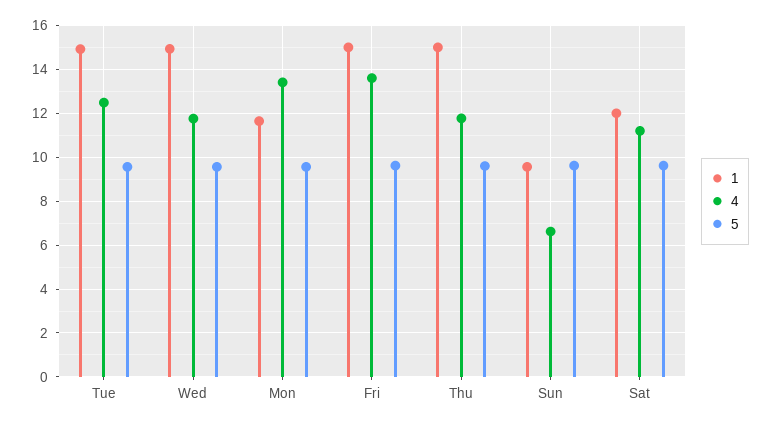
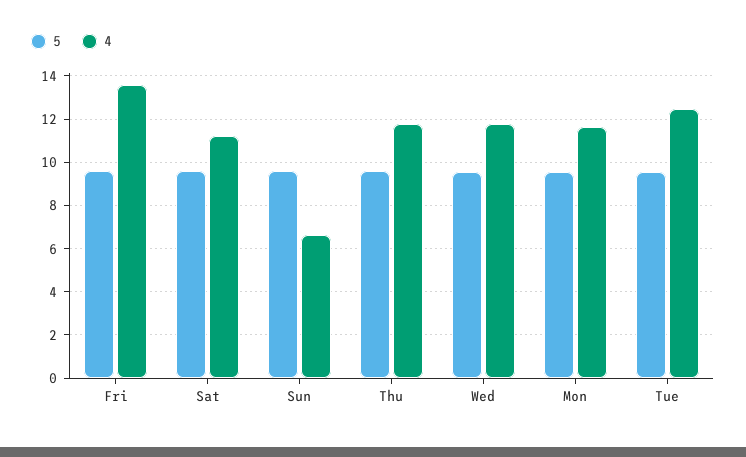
  {
-   "1": {
-     "Tue": 15,
-     "Wed": 15,
-     "Mon": 11.5,
-     "Fri": 15,
-     "Thu": 15,
-     "Sun": 9.5,
-     "Sat": 12
-   },
    "4": {
      "Tue": 12.5,
      "Wed": 12,
-     "Mon": 13.5,
+     "Mon": 11.5,
      "Fri": 13.5,
      "Thu": 12,
      "Sun": 6.5,
      "Sat": 11
    },
    "5": {
      "Tue": 9.5,
      "Wed": 9.5,
      "Mon": 9.5,
      "Fri": 9.5,
      "Thu": 9.5,
      "Sun": 9.5,
      "Sat": 9.5
    }
  }

